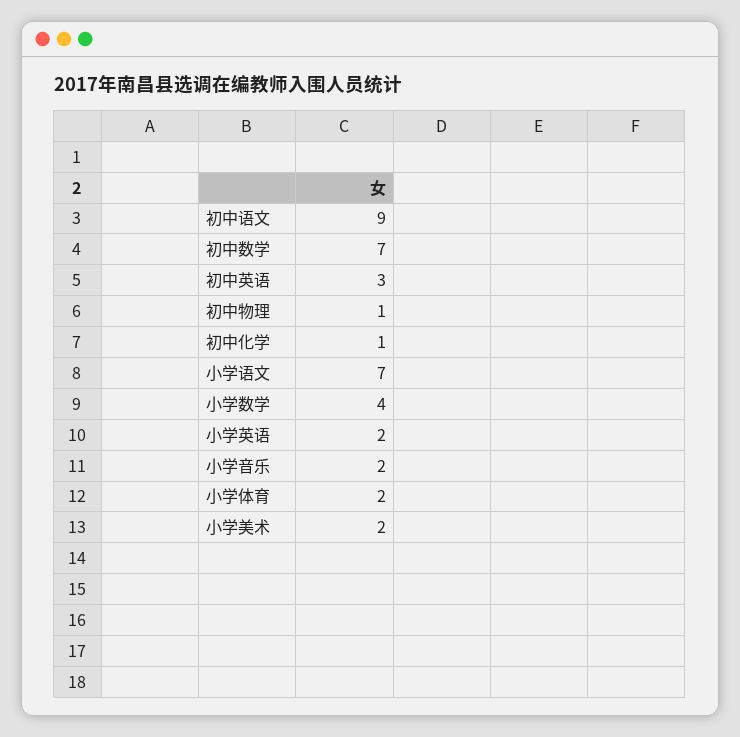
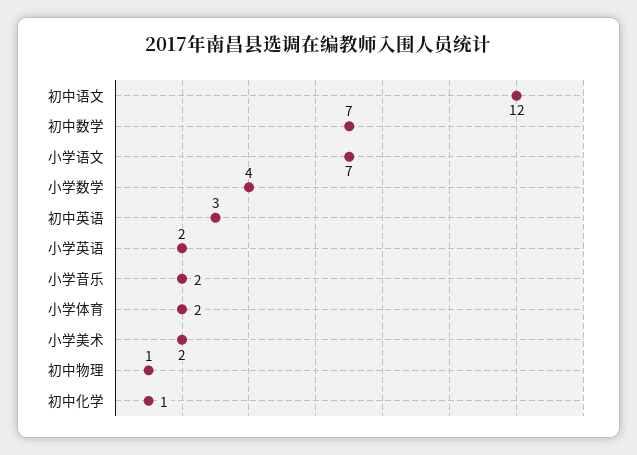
  {
-   "初中语文": 9,
+   "初中语文": 12,
    "初中数学": 7,
    "初中英语": 3,
    "初中物理": 1,
    "初中化学": 1,
    "小学语文": 7,
    "小学数学": 4,
    "小学英语": 2,
    "小学音乐": 2,
    "小学体育": 2,
    "小学美术": 2
  }

